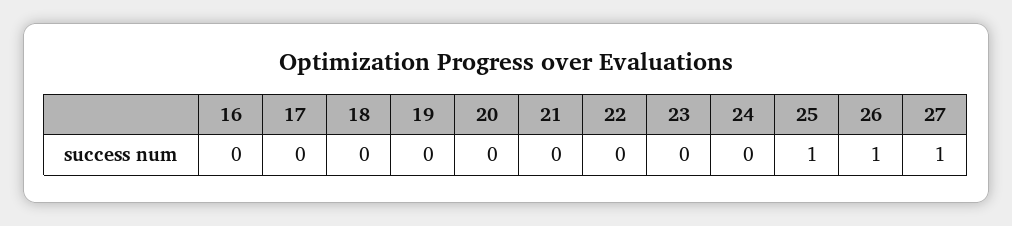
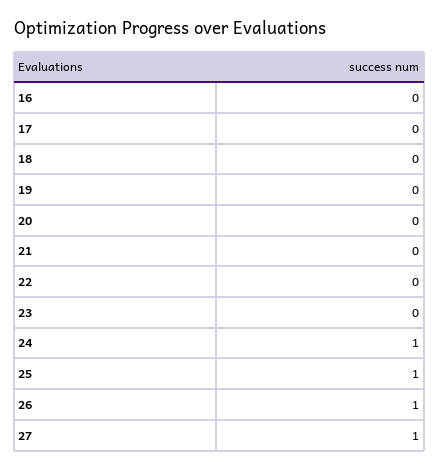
  {
    "16": 0,
    "17": 0,
    "18": 0,
    "19": 0,
    "20": 0,
    "21": 0,
    "22": 0,
    "23": 0,
-   "24": 0,
+   "24": 1,
    "25": 1,
    "26": 1,
    "27": 1
  }

